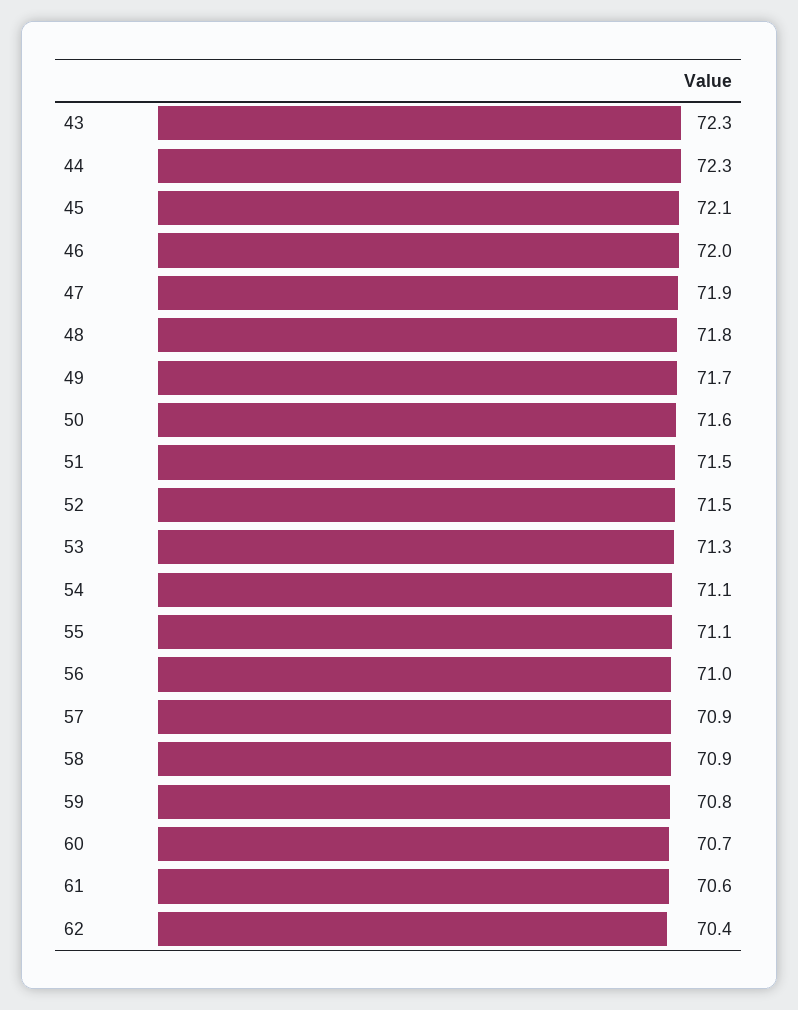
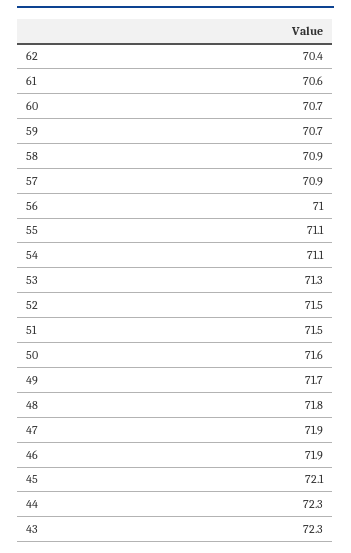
  {
    "43": 72.3,
    "44": 72.3,
    "45": 72.1,
-   "46": 72,
+   "46": 71.9,
    "47": 71.9,
    "48": 71.8,
    "49": 71.7,
    "50": 71.6,
    "51": 71.5,
    "52": 71.5,
    "53": 71.3,
    "54": 71.1,
    "55": 71.1,
    "56": 71,
    "57": 70.9,
    "58": 70.9,
-   "59": 70.8,
+   "59": 70.7,
    "60": 70.7,
    "61": 70.6,
    "62": 70.4
  }

